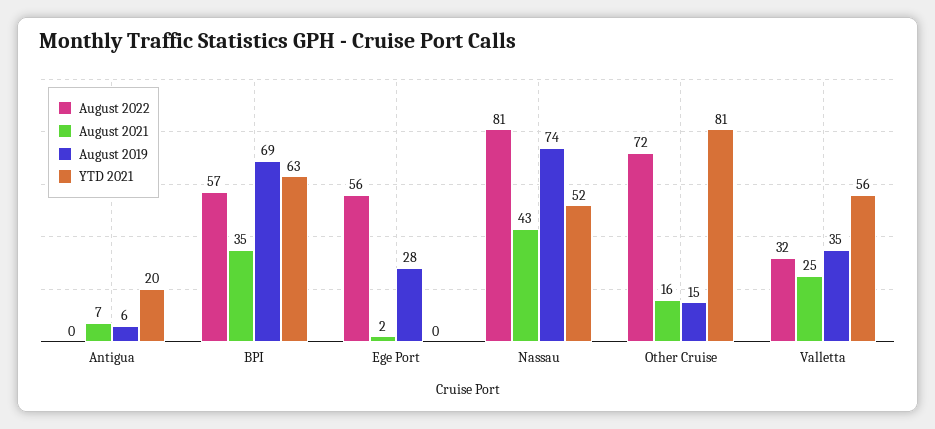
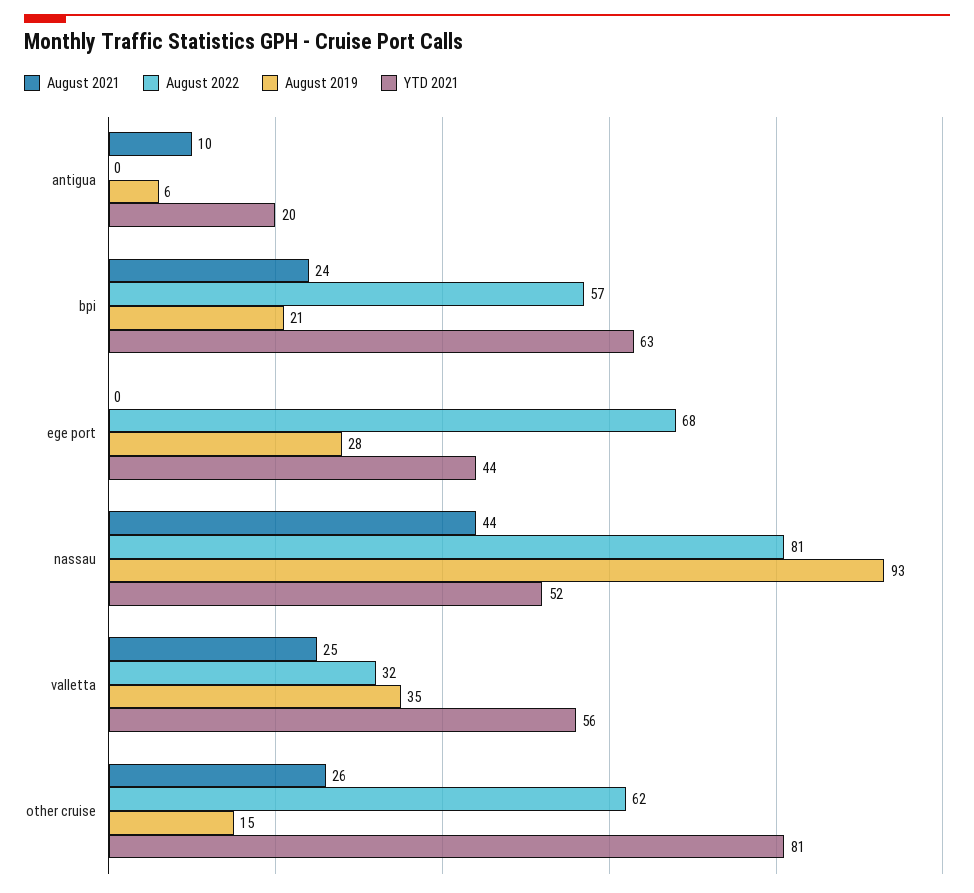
  {
    "August 2022": {
      "Antigua": 0,
      "BPI": 57,
-     "Ege Port": 56,
+     "Ege Port": 68,
      "Nassau": 81,
-     "Other Cruise": 72,
+     "Other Cruise": 62,
      "Valletta": 32
    },
    "August 2021": {
-     "Antigua": 7,
+     "Antigua": 10,
-     "BPI": 35,
+     "BPI": 24,
-     "Ege Port": 2,
+     "Ege Port": 0,
-     "Nassau": 43,
+     "Nassau": 44,
-     "Other Cruise": 16,
+     "Other Cruise": 26,
      "Valletta": 25
    },
    "August 2019": {
      "Antigua": 6,
-     "BPI": 69,
+     "BPI": 21,
      "Ege Port": 28,
-     "Nassau": 74,
+     "Nassau": 93,
      "Other Cruise": 15,
      "Valletta": 35
    },
    "YTD 2021": {
      "Antigua": 20,
      "BPI": 63,
-     "Ege Port": 0,
+     "Ege Port": 44,
      "Nassau": 52,
      "Other Cruise": 81,
      "Valletta": 56
    }
  }

